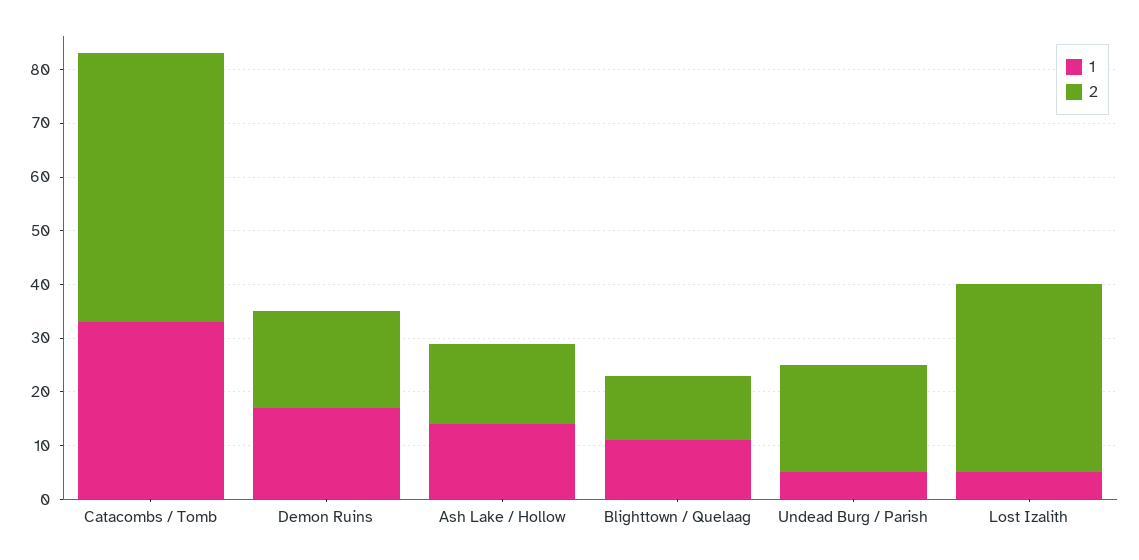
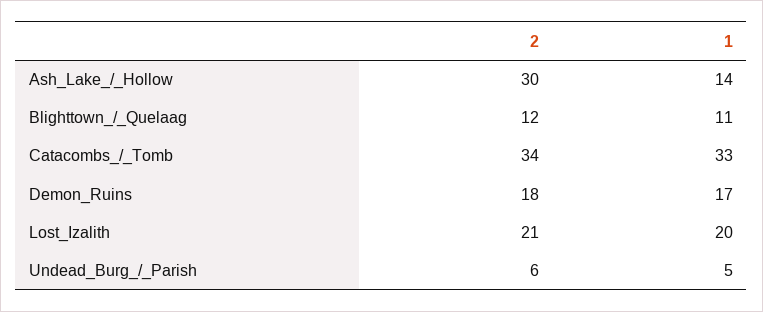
  {
    "1": {
      "Catacombs / Tomb": 33,
      "Demon Ruins": 17,
      "Ash Lake / Hollow": 14,
      "Blighttown / Quelaag": 11,
      "Undead Burg / Parish": 5,
-     "Lost Izalith": 5
+     "Lost Izalith": 20
    },
    "2": {
-     "Catacombs / Tomb": 50,
+     "Catacombs / Tomb": 34,
      "Demon Ruins": 18,
-     "Ash Lake / Hollow": 15,
+     "Ash Lake / Hollow": 30,
      "Blighttown / Quelaag": 12,
-     "Undead Burg / Parish": 20,
+     "Undead Burg / Parish": 6,
-     "Lost Izalith": 35
+     "Lost Izalith": 21
    }
  }

